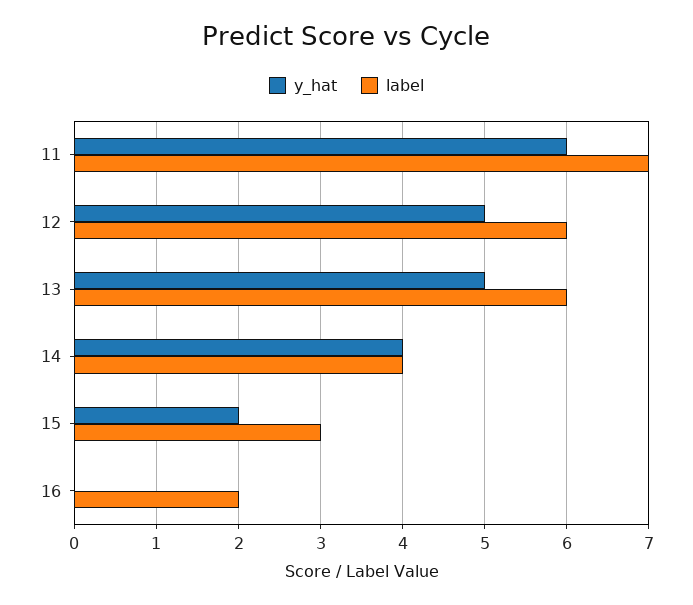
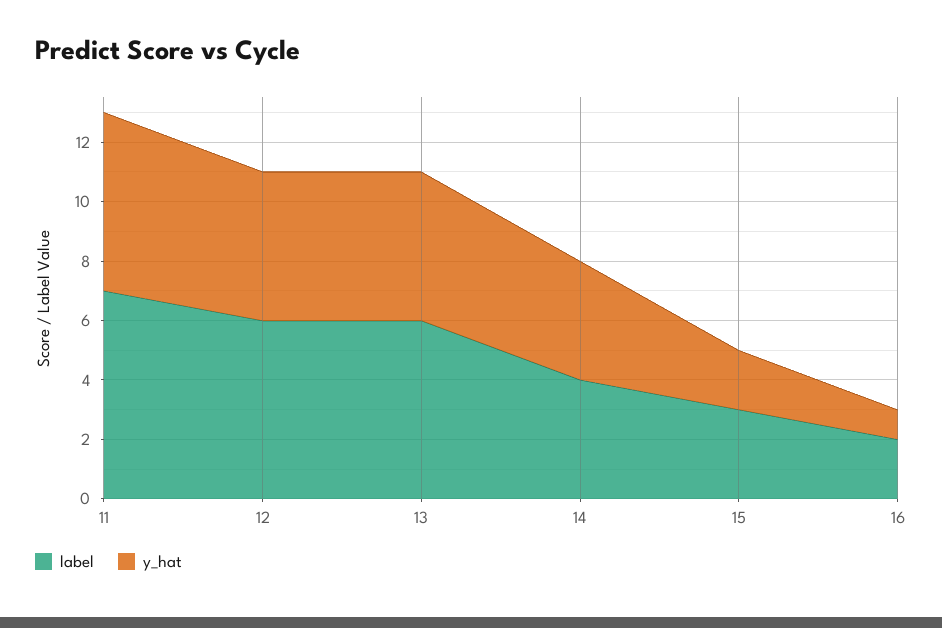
  {
    "y_hat": {
      "11": 6,
      "12": 5,
      "13": 5,
      "14": 4,
      "15": 2,
-     "16": 0
+     "16": 1
    },
    "label": {
      "11": 7,
      "12": 6,
      "13": 6,
      "14": 4,
      "15": 3,
      "16": 2
    }
  }

